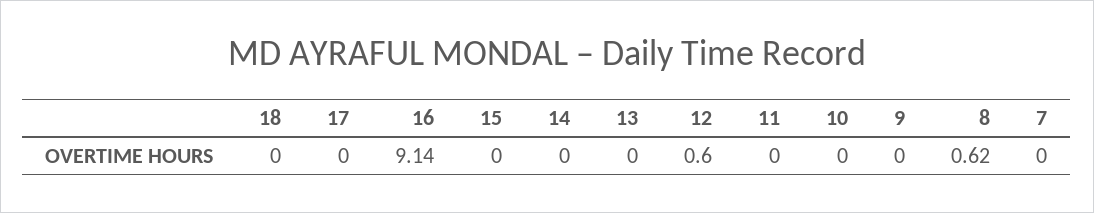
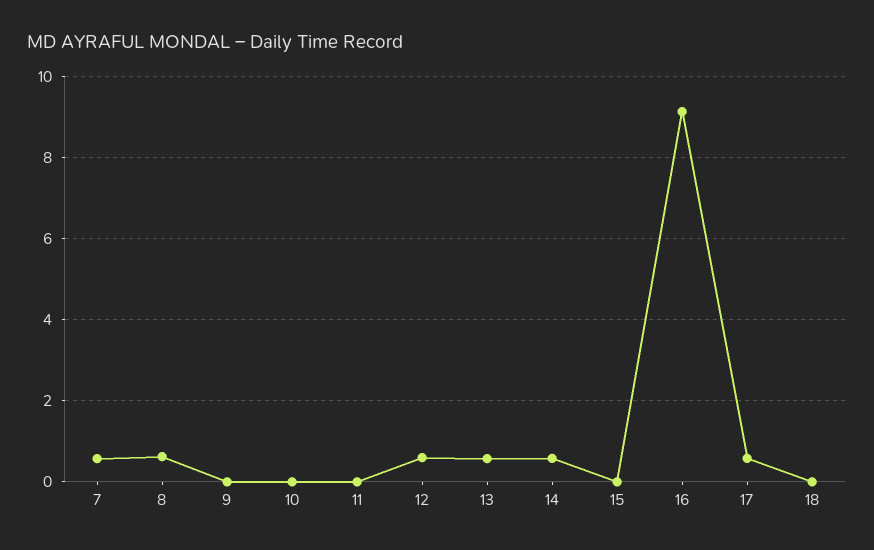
  {
    "18": 0,
-   "17": 0,
+   "17": 0.6,
    "16": 9.14,
    "15": 0,
-   "14": 0,
+   "14": 0.6,
-   "13": 0,
+   "13": 0.6,
    "12": 0.6,
    "11": 0,
    "10": 0,
    "9": 0,
    "8": 0.62,
-   "7": 0
+   "7": 0.6
  }

